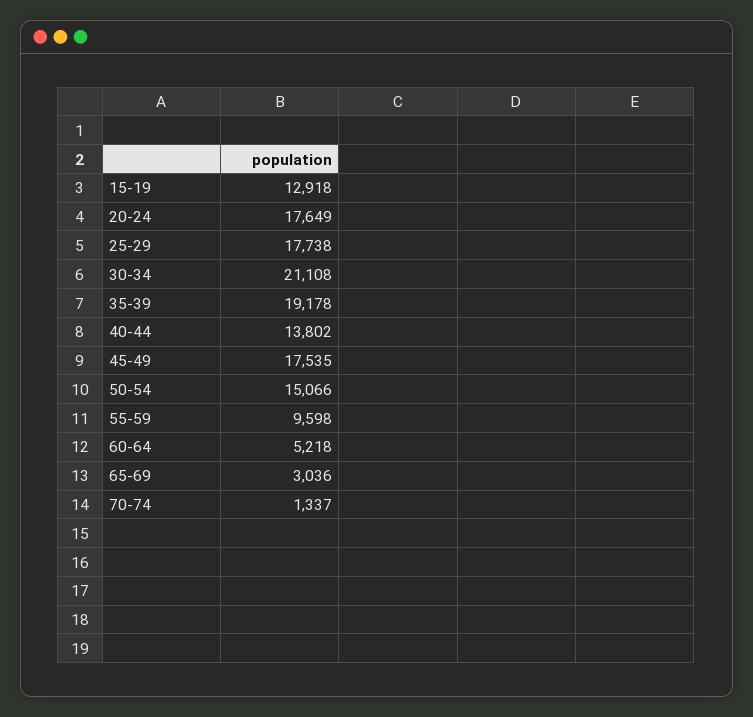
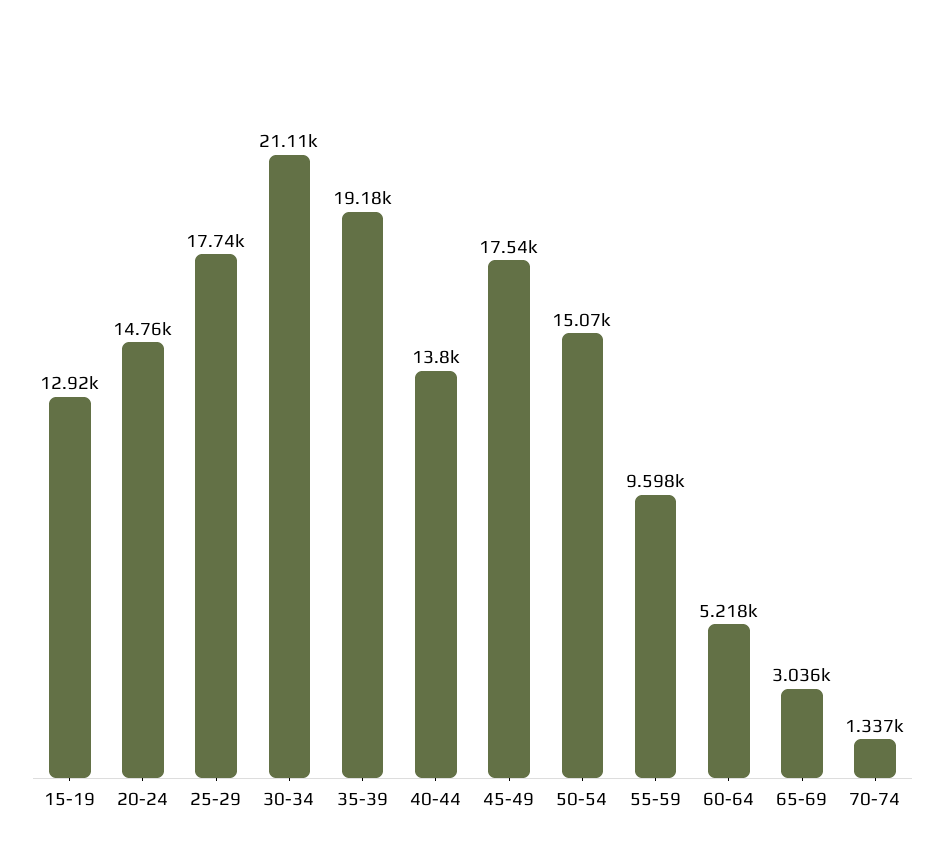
  {
    "15-19": 12918,
-   "20-24": 17649,
+   "20-24": 14760,
    "25-29": 17738,
    "30-34": 21108,
    "35-39": 19178,
    "40-44": 13802,
    "45-49": 17535,
    "50-54": 15066,
    "55-59": 9598,
    "60-64": 5218,
    "65-69": 3036,
    "70-74": 1337
  }

